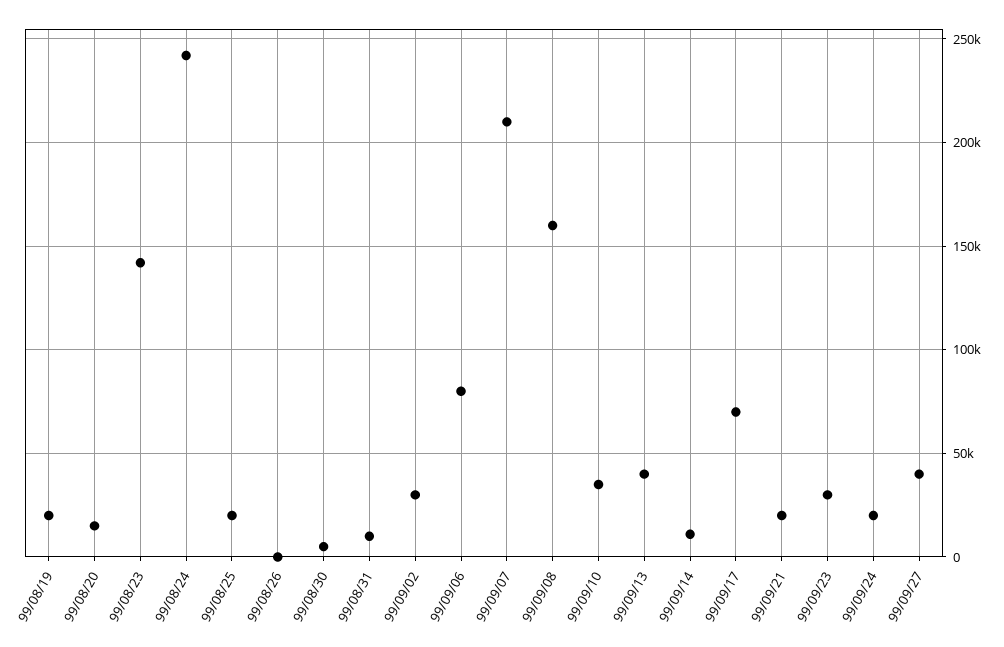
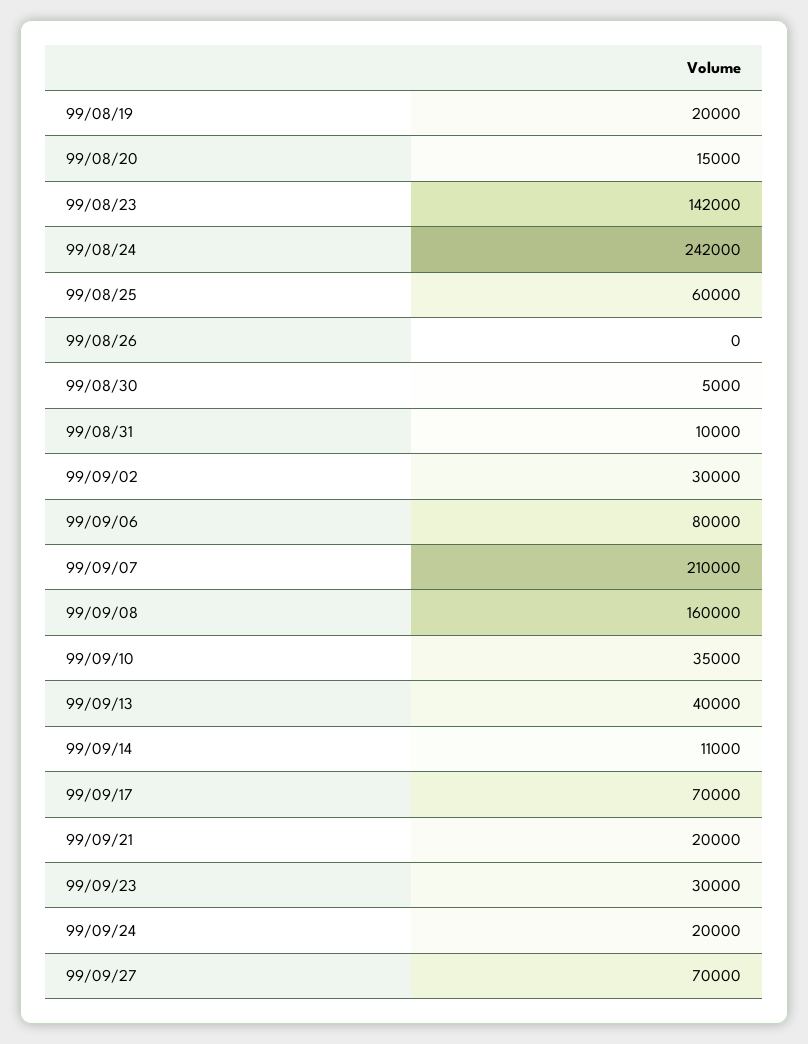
  {
    "99/08/19": 20000,
    "99/08/20": 15000,
    "99/08/23": 142000,
    "99/08/24": 242000,
-   "99/08/25": 20000,
+   "99/08/25": 60000,
    "99/08/26": 0,
    "99/08/30": 5000,
    "99/08/31": 10000,
    "99/09/02": 30000,
    "99/09/06": 80000,
    "99/09/07": 210000,
    "99/09/08": 160000,
    "99/09/10": 35000,
    "99/09/13": 40000,
    "99/09/14": 11000,
    "99/09/17": 70000,
    "99/09/21": 20000,
    "99/09/23": 30000,
    "99/09/24": 20000,
-   "99/09/27": 40000
+   "99/09/27": 70000
  }

